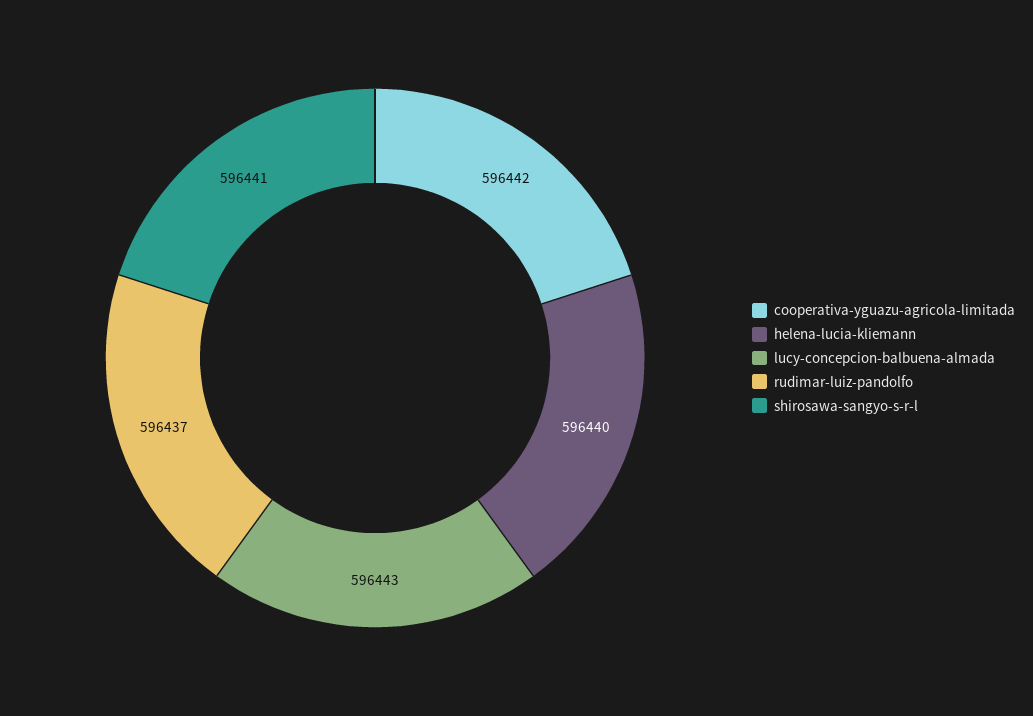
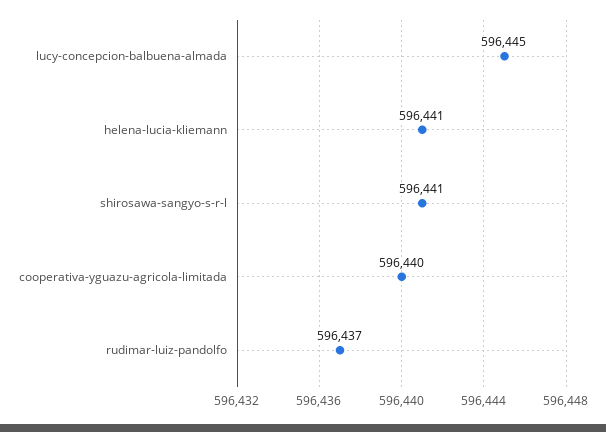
  {
-   "cooperativa-yguazu-agricola-limitada": 596442,
+   "cooperativa-yguazu-agricola-limitada": 596440,
-   "helena-lucia-kliemann": 596440,
+   "helena-lucia-kliemann": 596441,
-   "lucy-concepcion-balbuena-almada": 596443,
+   "lucy-concepcion-balbuena-almada": 596445,
    "rudimar-luiz-pandolfo": 596437,
    "shirosawa-sangyo-s-r-l": 596441
  }

